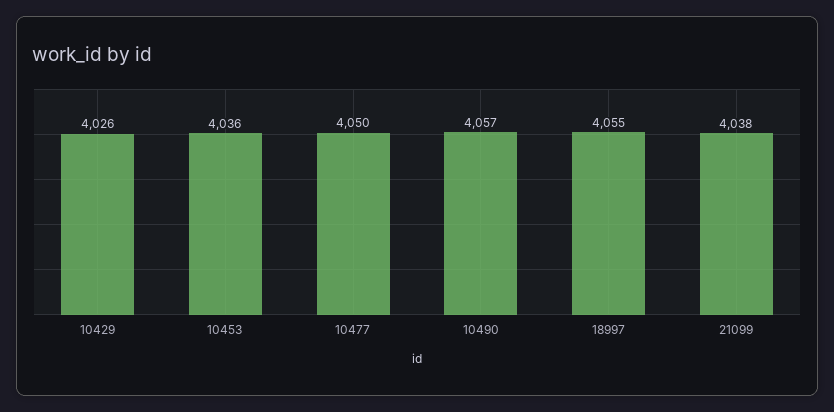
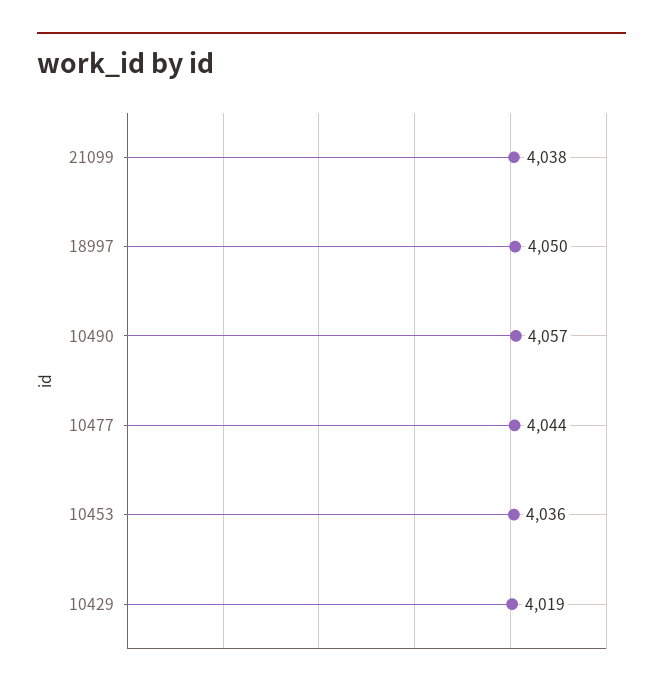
  {
-   "10429": 4026,
+   "10429": 4019,
    "10453": 4036,
-   "10477": 4050,
+   "10477": 4044,
    "10490": 4057,
-   "18997": 4055,
+   "18997": 4050,
    "21099": 4038
  }

